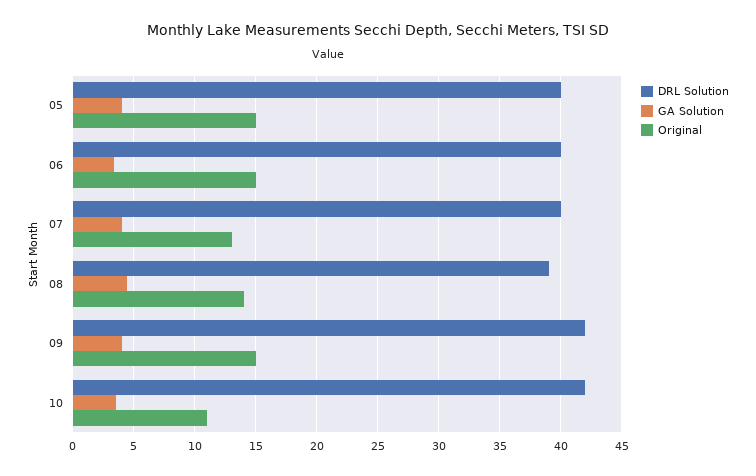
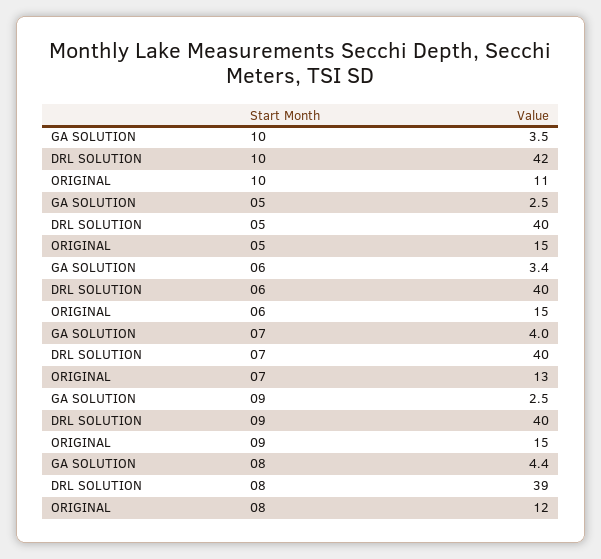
  {
    "DRL Solution": {
      "05": 40,
      "06": 40,
      "07": 40,
      "08": 39,
-     "09": 42,
+     "09": 40,
      "10": 42
    },
    "GA Solution": {
-     "05": 4,
+     "05": 2.5,
      "06": 3.4,
      "07": 4,
      "08": 4.4,
-     "09": 4,
+     "09": 2.5,
      "10": 3.5
    },
    "Original": {
      "05": 15,
      "06": 15,
      "07": 13,
-     "08": 14,
+     "08": 12,
      "09": 15,
      "10": 11
    }
  }

